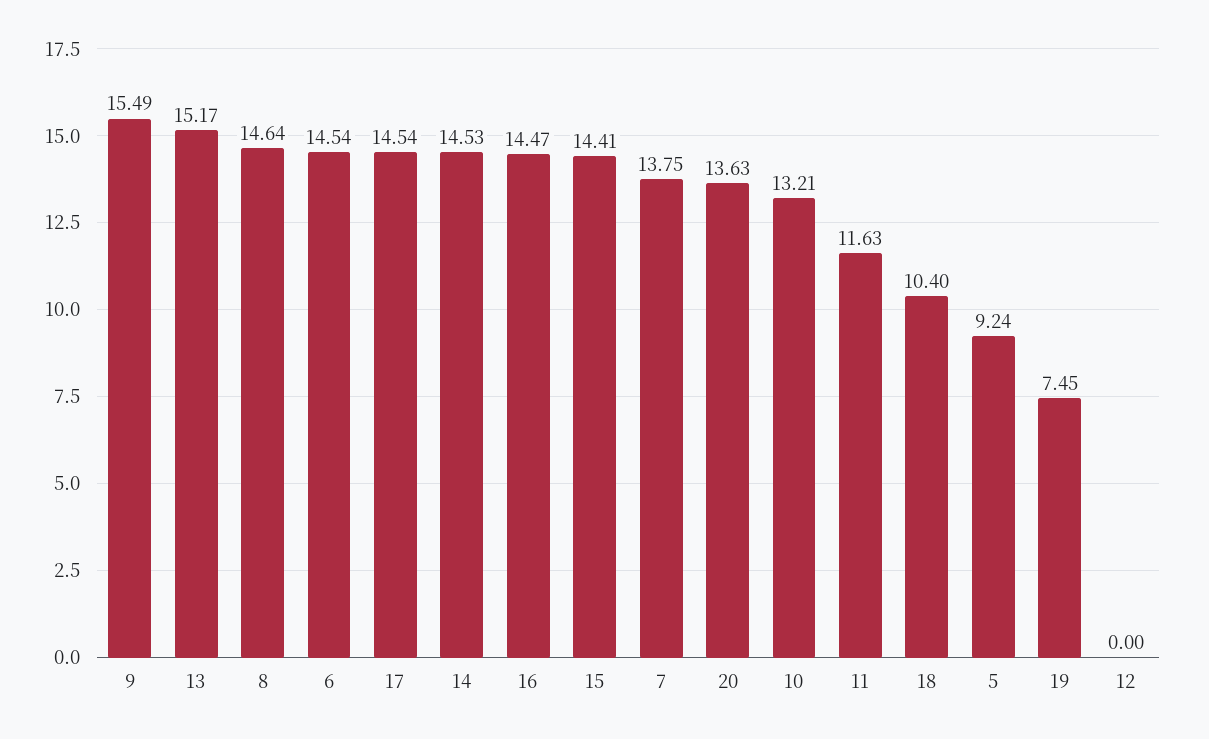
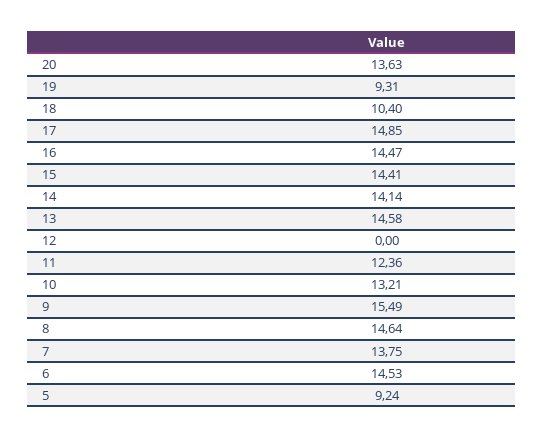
  {
    "9": 15.49,
-   "13": 15.17,
+   "13": 14.58,
    "8": 14.64,
-   "6": 14.54,
+   "6": 14.53,
-   "17": 14.54,
+   "17": 14.85,
-   "14": 14.53,
+   "14": 14.14,
    "16": 14.47,
    "15": 14.41,
    "7": 13.75,
    "20": 13.63,
    "10": 13.21,
-   "11": 11.63,
+   "11": 12.36,
    "18": 10.4,
    "5": 9.24,
-   "19": 7.45,
+   "19": 9.31,
    "12": 0
  }

